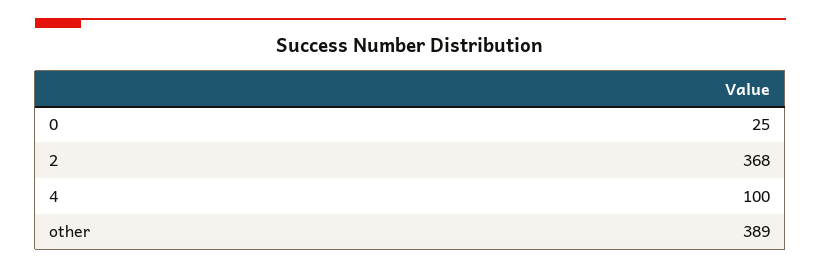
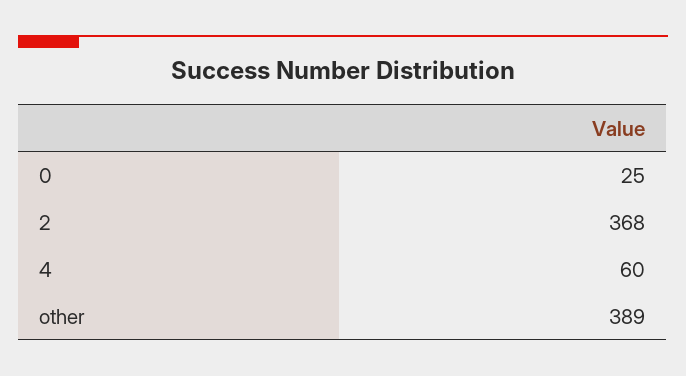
  {
    "0": 25,
    "2": 368,
-   "4": 100,
+   "4": 60,
    "other": 389
  }

